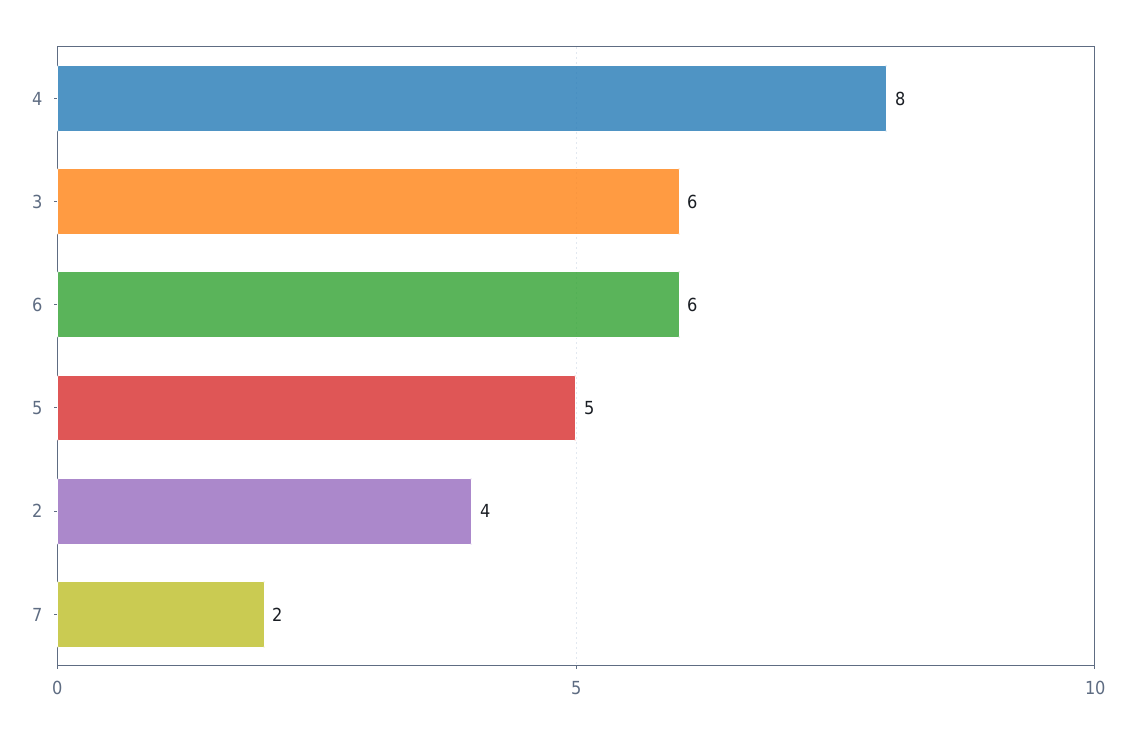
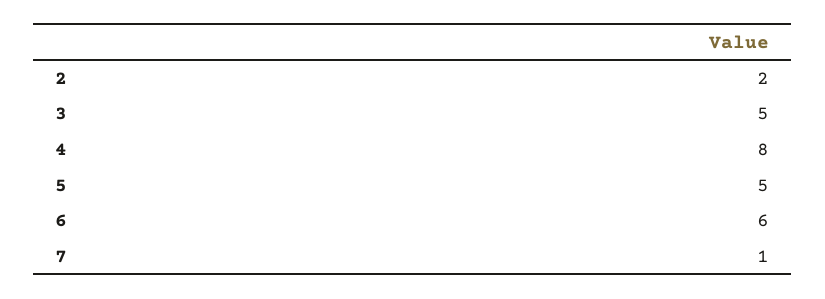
  {
    "4": 8,
-   "3": 6,
+   "3": 5,
    "6": 6,
    "5": 5,
-   "2": 4,
+   "2": 2,
-   "7": 2
+   "7": 1
  }

